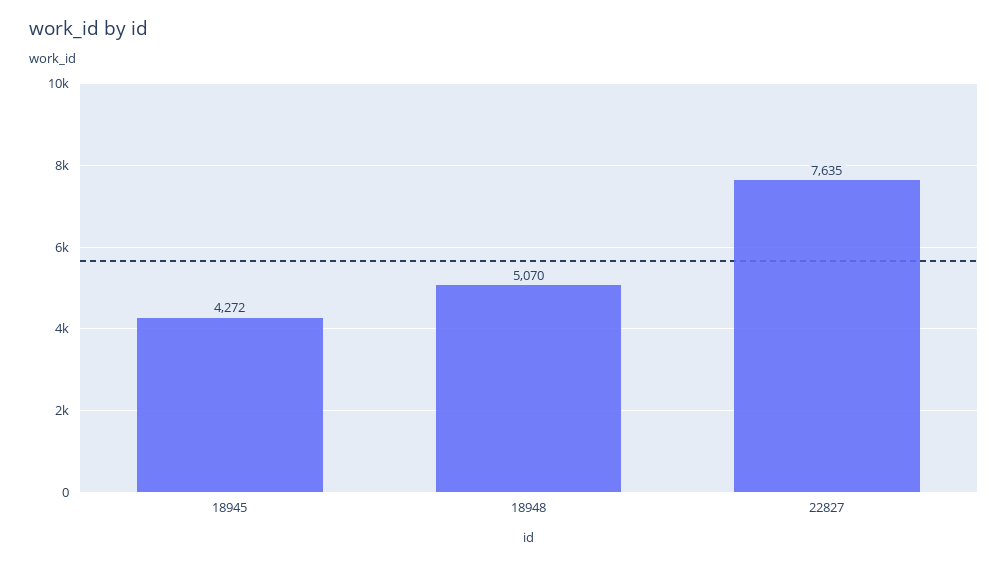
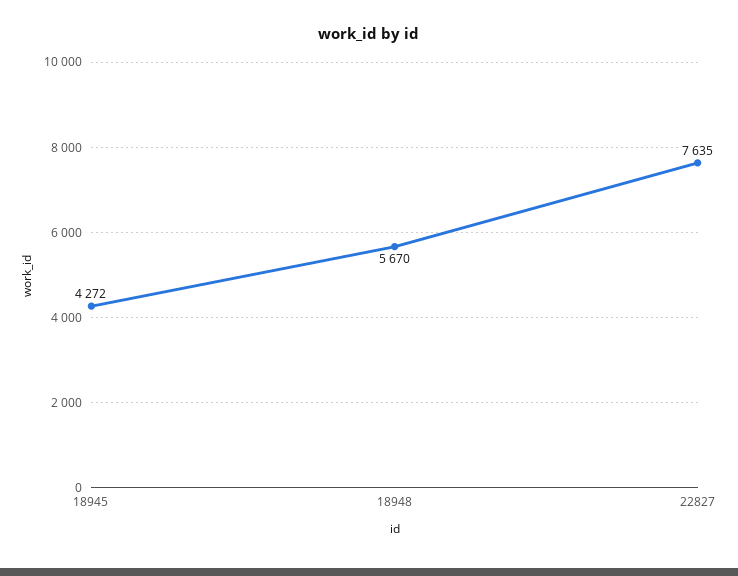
  {
    "18945": 4272,
-   "18948": 5070,
+   "18948": 5670,
    "22827": 7635
  }

